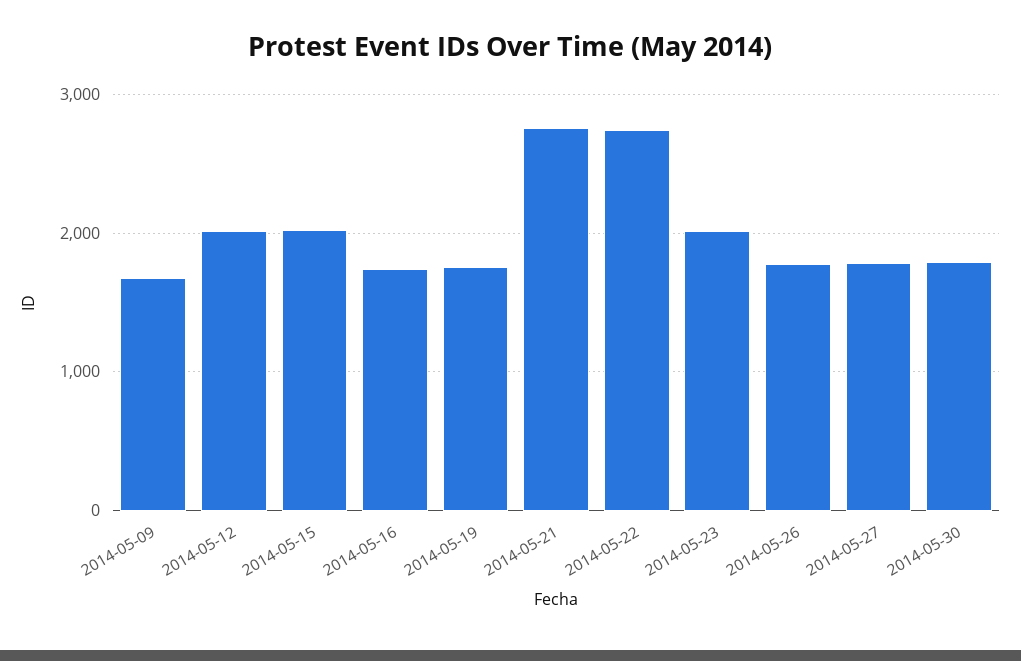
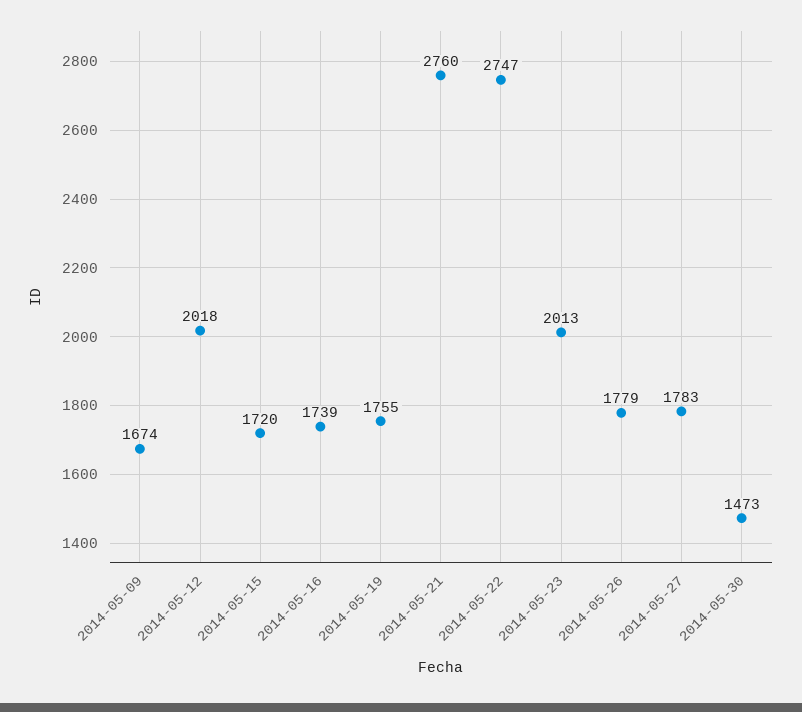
  {
    "2014-05-09": 1674,
    "2014-05-12": 2018,
-   "2014-05-15": 2000,
+   "2014-05-15": 1720,
    "2014-05-16": 1739,
    "2014-05-19": 1755,
    "2014-05-21": 2760,
    "2014-05-22": 2747,
    "2014-05-23": 2013,
    "2014-05-26": 1779,
    "2014-05-27": 1783,
-   "2014-05-30": 1800
+   "2014-05-30": 1473
  }

